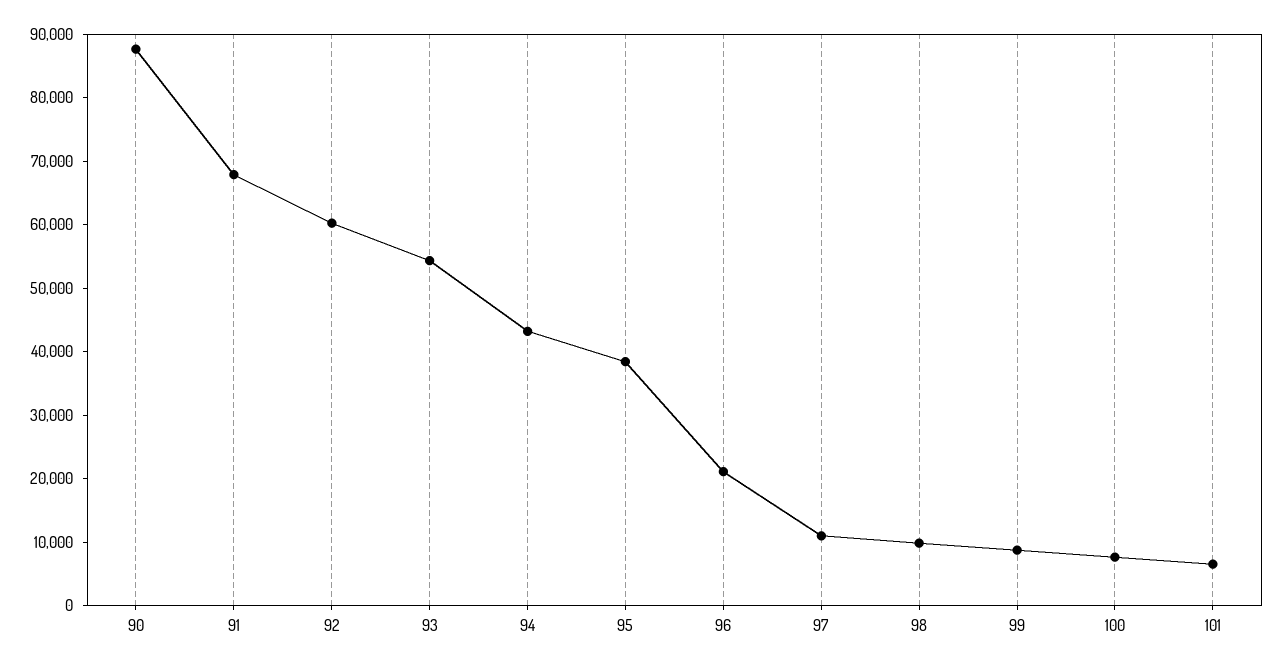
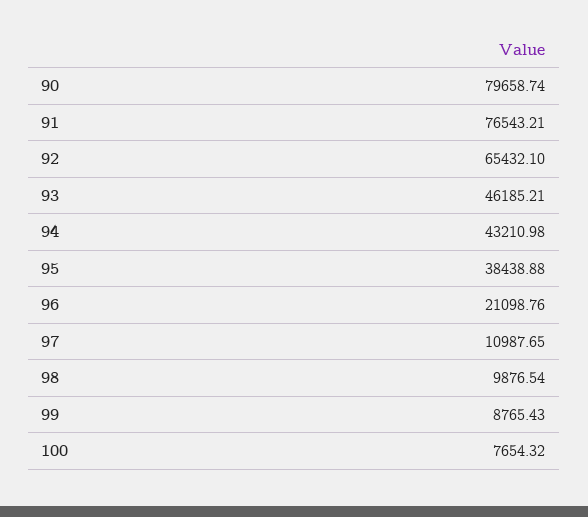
  {
-   "90": 88000,
+   "90": 79658.74,
-   "91": 68000,
+   "91": 76543.21,
-   "92": 60000,
+   "92": 65432.1,
-   "93": 54000,
+   "93": 46185.21,
    "94": 43210.98,
    "95": 38438.88,
    "96": 21098.76,
    "97": 10987.65,
    "98": 9876.54,
    "99": 8765.43,
-   "100": 7654.32,
+   "100": 7654.32
-   "101": 6000
  }

